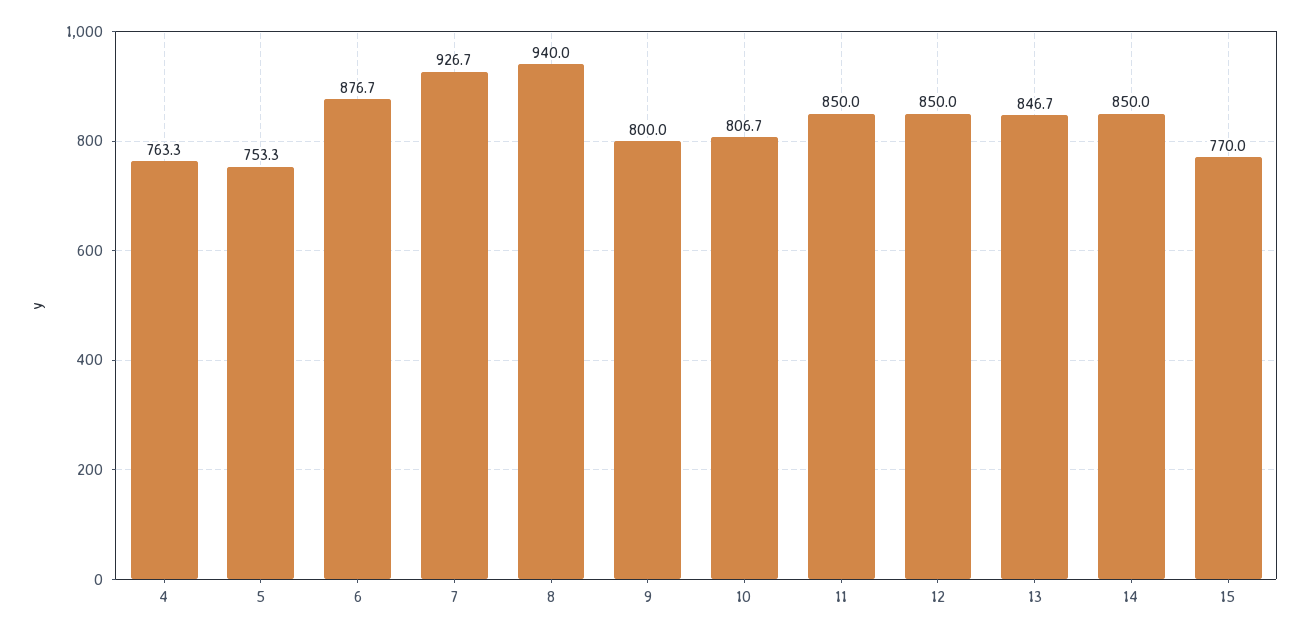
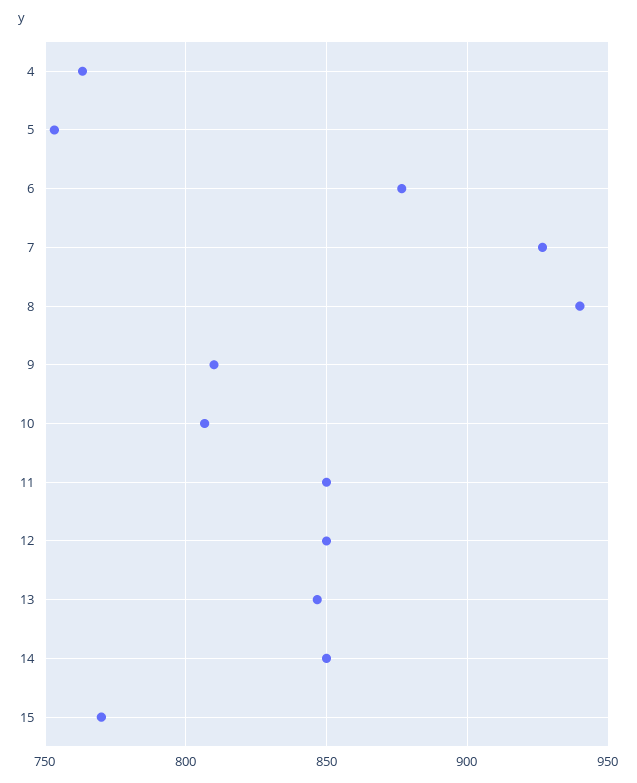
  {
    "4": 763.3,
    "5": 753.3,
    "6": 876.7,
    "7": 926.7,
    "8": 940,
-   "9": 800,
+   "9": 810,
    "10": 806.7,
    "11": 850,
    "12": 850,
    "13": 846.7,
    "14": 850,
    "15": 770
  }

